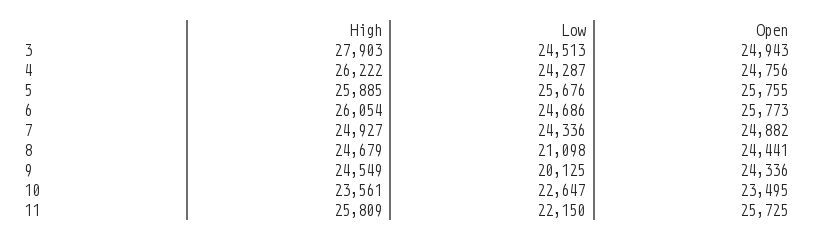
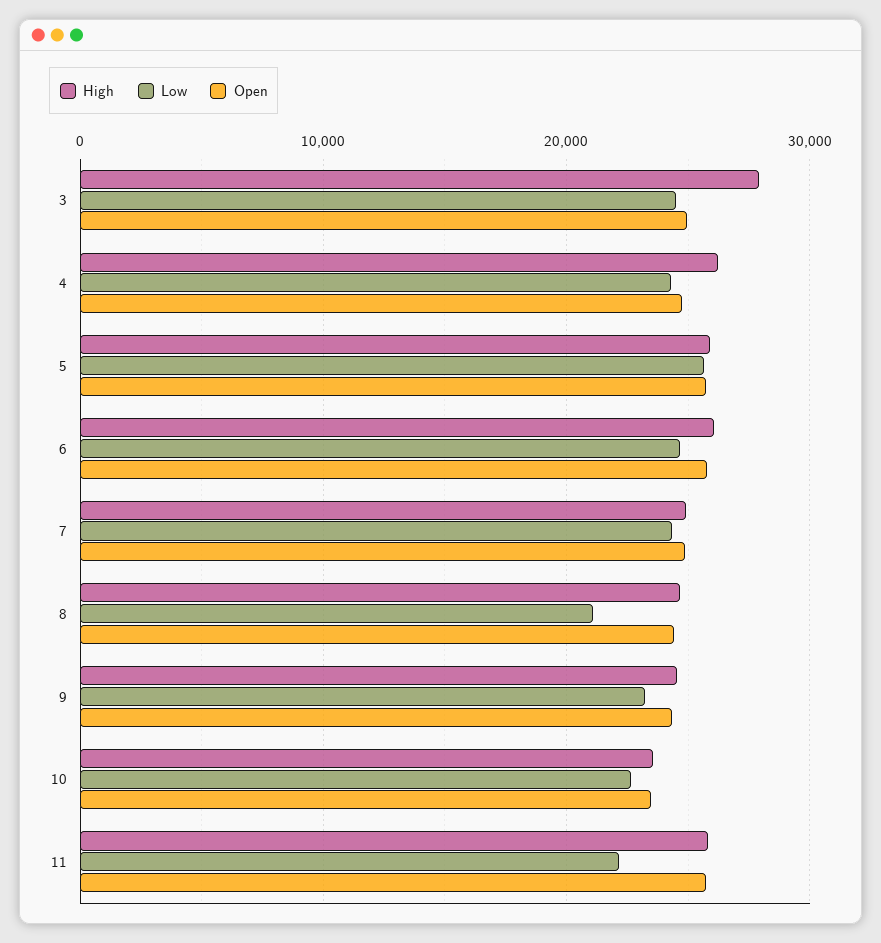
  {
    "High": {
      "3": 27903,
      "4": 26222,
      "5": 25885,
      "6": 26054,
      "7": 24927,
      "8": 24679,
      "9": 24549,
      "10": 23561,
      "11": 25809
    },
    "Low": {
      "3": 24513,
      "4": 24287,
      "5": 25676,
      "6": 24686,
      "7": 24336,
      "8": 21098,
-     "9": 20125,
+     "9": 23000,
      "10": 22647,
      "11": 22150
    },
    "Open": {
      "3": 24943,
      "4": 24756,
      "5": 25755,
      "6": 25773,
      "7": 24882,
      "8": 24441,
      "9": 24336,
      "10": 23495,
      "11": 25725
    }
  }

